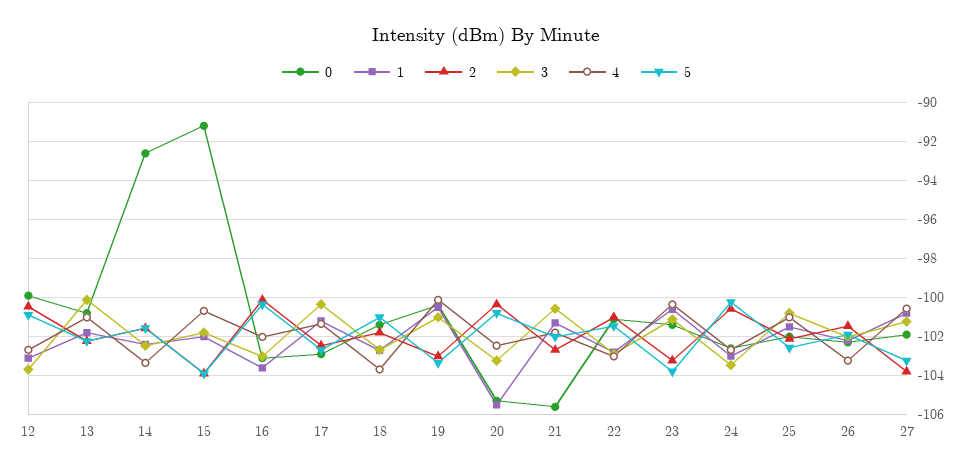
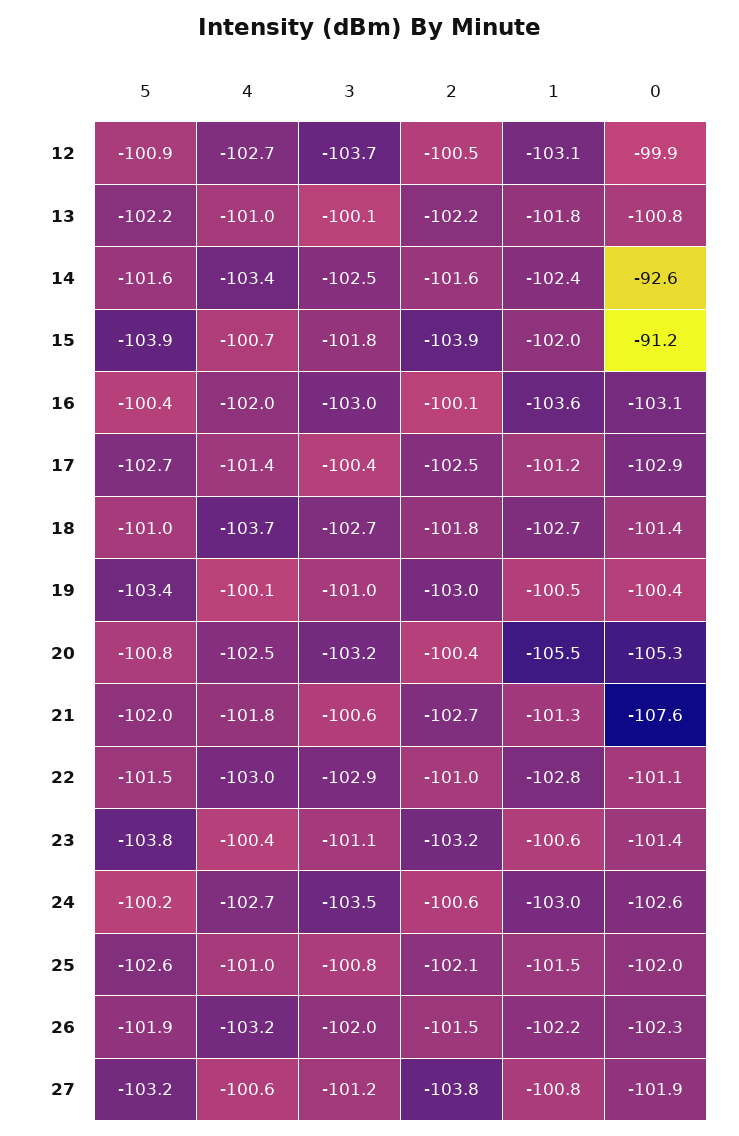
  {
    "0": {
      "12": -99.9,
      "13": -100.8,
      "14": -92.6,
      "15": -91.2,
      "16": -103.1,
      "17": -102.9,
      "18": -101.4,
      "19": -100.4,
      "20": -105.3,
-     "21": -105.5,
+     "21": -107.6,
      "22": -101.1,
      "23": -101.4,
      "24": -102.6,
      "25": -102,
      "26": -102.3,
      "27": -101.9
    },
    "1": {
      "12": -103.1,
      "13": -101.8,
      "14": -102.4,
      "15": -102,
      "16": -103.6,
      "17": -101.2,
      "18": -102.7,
      "19": -100.5,
      "20": -105.5,
      "21": -101.3,
      "22": -102.8,
      "23": -100.6,
      "24": -103,
      "25": -101.5,
      "26": -102.2,
      "27": -100.8
    },
    "2": {
      "12": -100.5,
      "13": -102.2,
      "14": -101.6,
      "15": -103.9,
      "16": -100.1,
      "17": -102.5,
      "18": -101.8,
      "19": -103,
      "20": -100.4,
      "21": -102.7,
      "22": -101,
      "23": -103.2,
      "24": -100.6,
      "25": -102.1,
      "26": -101.5,
      "27": -103.8
    },
    "3": {
      "12": -103.7,
      "13": -100.1,
      "14": -102.5,
      "15": -101.8,
      "16": -103,
      "17": -100.4,
      "18": -102.7,
      "19": -101,
      "20": -103.2,
      "21": -100.6,
      "22": -102.9,
      "23": -101.1,
      "24": -103.5,
      "25": -100.8,
      "26": -102,
      "27": -101.2
    },
    "4": {
      "12": -102.7,
      "13": -101,
      "14": -103.4,
      "15": -100.7,
      "16": -102,
      "17": -101.4,
      "18": -103.7,
      "19": -100.1,
      "20": -102.5,
      "21": -101.8,
      "22": -103,
      "23": -100.4,
      "24": -102.7,
      "25": -101,
      "26": -103.2,
      "27": -100.6
    },
    "5": {
      "12": -100.9,
      "13": -102.2,
      "14": -101.6,
      "15": -103.9,
      "16": -100.4,
      "17": -102.7,
      "18": -101,
      "19": -103.4,
      "20": -100.8,
      "21": -102,
      "22": -101.5,
      "23": -103.8,
      "24": -100.2,
      "25": -102.6,
      "26": -101.9,
      "27": -103.2
    }
  }

